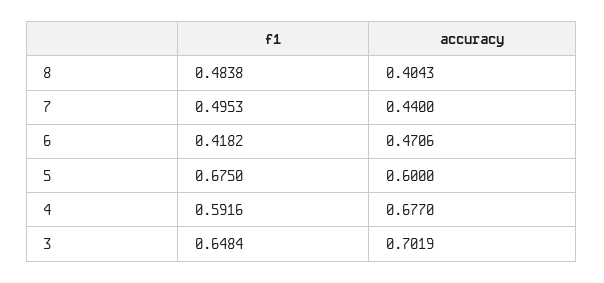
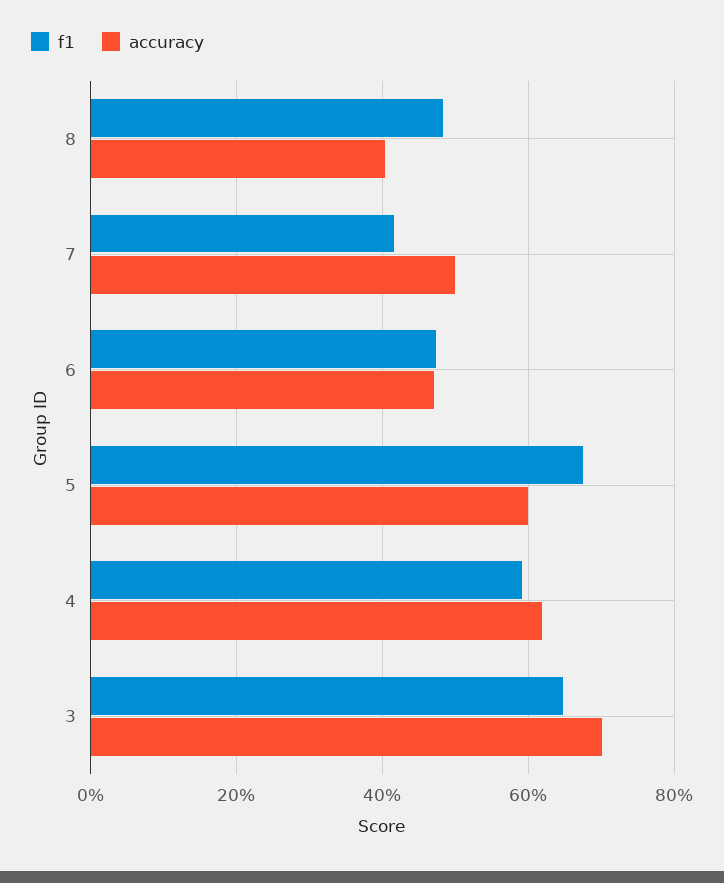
  {
    "f1": {
      "8": 0.4838,
-     "7": 0.4953,
+     "7": 0.42,
-     "6": 0.4182,
+     "6": 0.48,
      "5": 0.675,
      "4": 0.5916,
      "3": 0.6484
    },
    "accuracy": {
      "8": 0.4043,
-     "7": 0.44,
+     "7": 0.5,
      "6": 0.4706,
      "5": 0.6,
-     "4": 0.677,
+     "4": 0.62,
      "3": 0.7019
    }
  }

